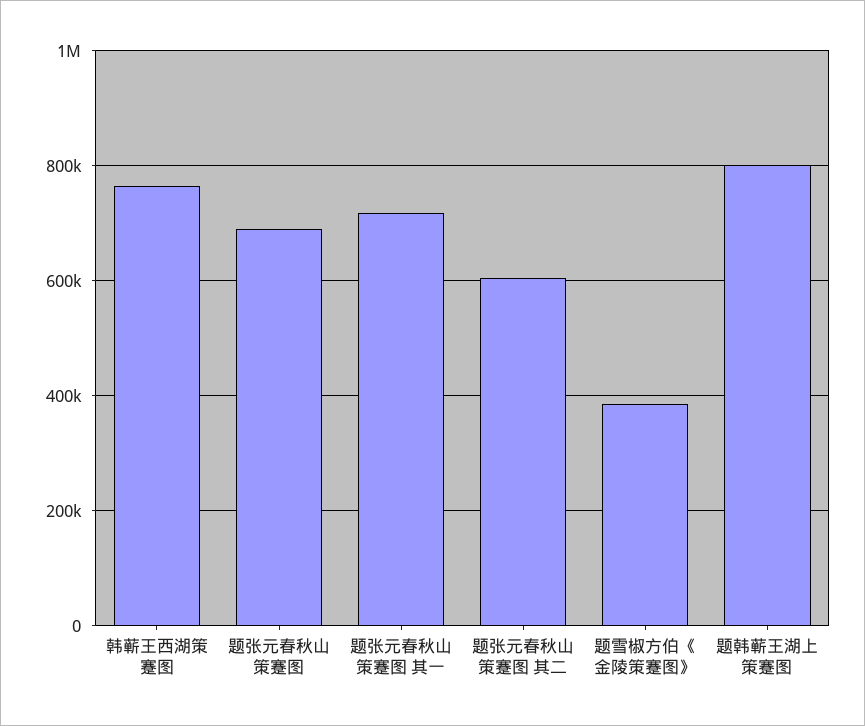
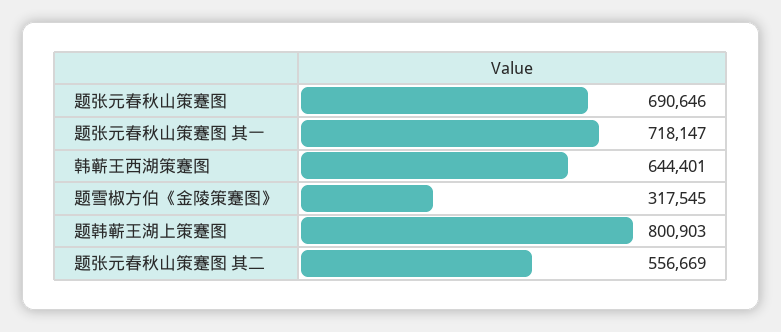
  {
-   "韩蕲王西湖策蹇图": 760000,
+   "韩蕲王西湖策蹇图": 644401,
    "题张元春秋山策蹇图": 690646,
    "题张元春秋山策蹇图 其一": 718147,
-   "题张元春秋山策蹇图 其二": 600000,
+   "题张元春秋山策蹇图 其二": 556669,
-   "题雪椒方伯《金陵策蹇图》": 380000,
+   "题雪椒方伯《金陵策蹇图》": 317545,
    "题韩蕲王湖上策蹇图": 800903
  }

